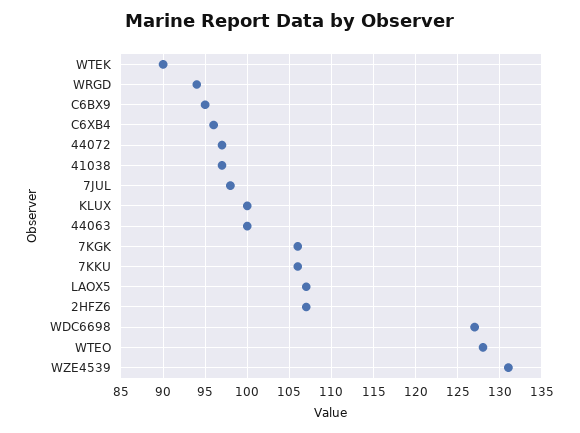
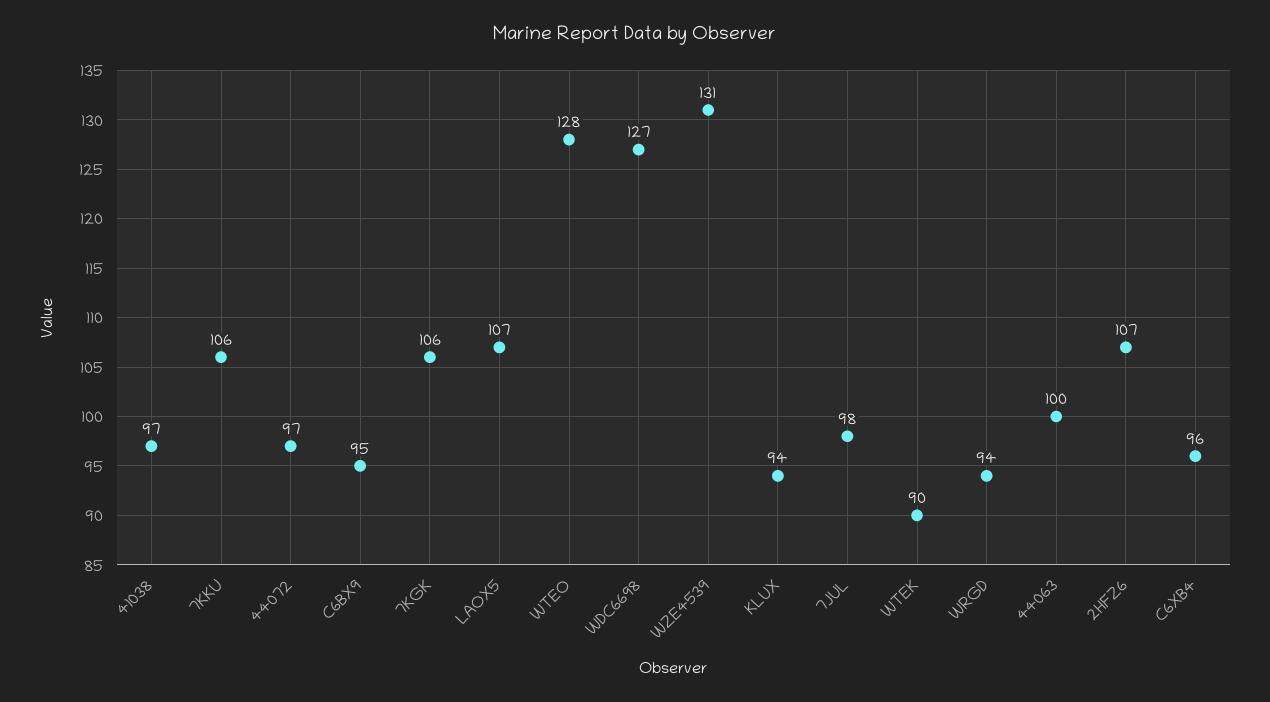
  {
    "WTEK": 90,
    "WRGD": 94,
    "C6BX9": 95,
    "C6XB4": 96,
    "44072": 97,
    "41038": 97,
    "7JUL": 98,
-   "KLUX": 100,
+   "KLUX": 94,
    "44063": 100,
    "7KGK": 106,
    "7KKU": 106,
    "LAOX5": 107,
    "2HFZ6": 107,
    "WDC6698": 127,
    "WTEO": 128,
    "WZE4539": 131
  }

